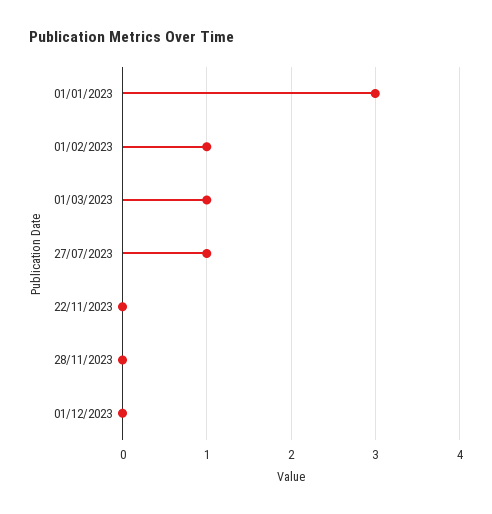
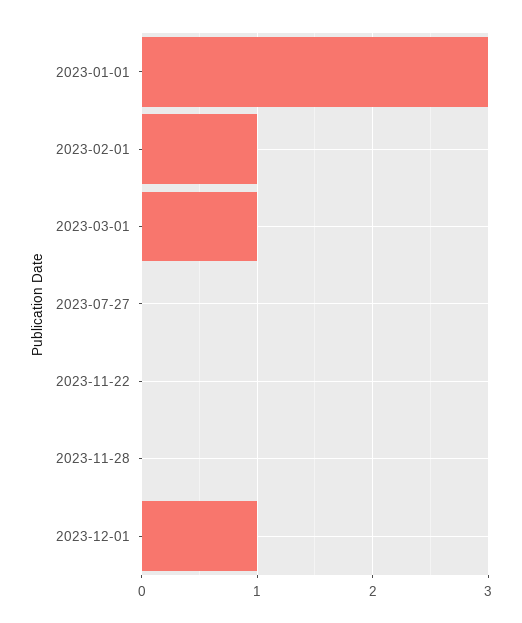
  {
    "01/01/2023": 3,
    "01/02/2023": 1,
    "01/03/2023": 1,
-   "27/07/2023": 1,
+   "27/07/2023": 0,
    "22/11/2023": 0,
    "28/11/2023": 0,
-   "01/12/2023": 0
+   "01/12/2023": 1
  }

